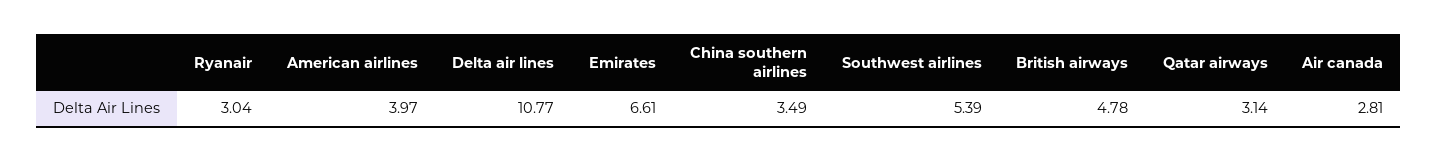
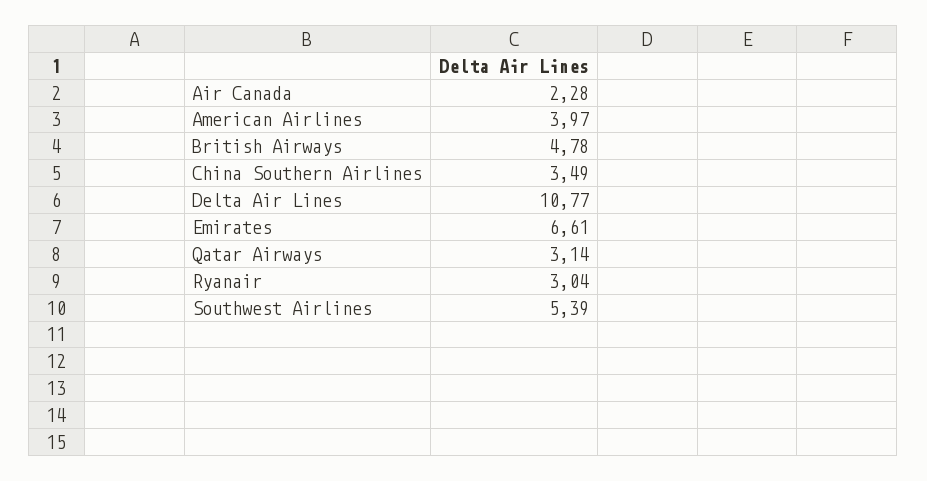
  {
    "Ryanair": 3.04,
    "American airlines": 3.97,
    "Delta air lines": 10.77,
    "Emirates": 6.61,
    "China southern airlines": 3.49,
    "Southwest airlines": 5.39,
    "British airways": 4.78,
    "Qatar airways": 3.14,
-   "Air canada": 2.81
+   "Air canada": 2.28
  }

